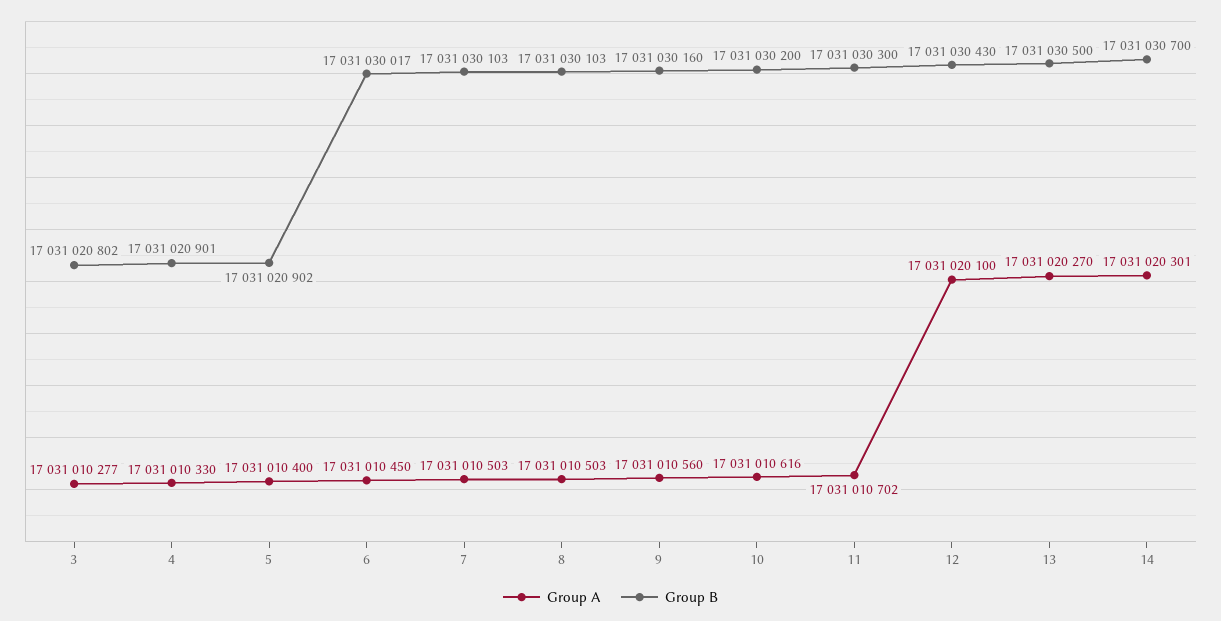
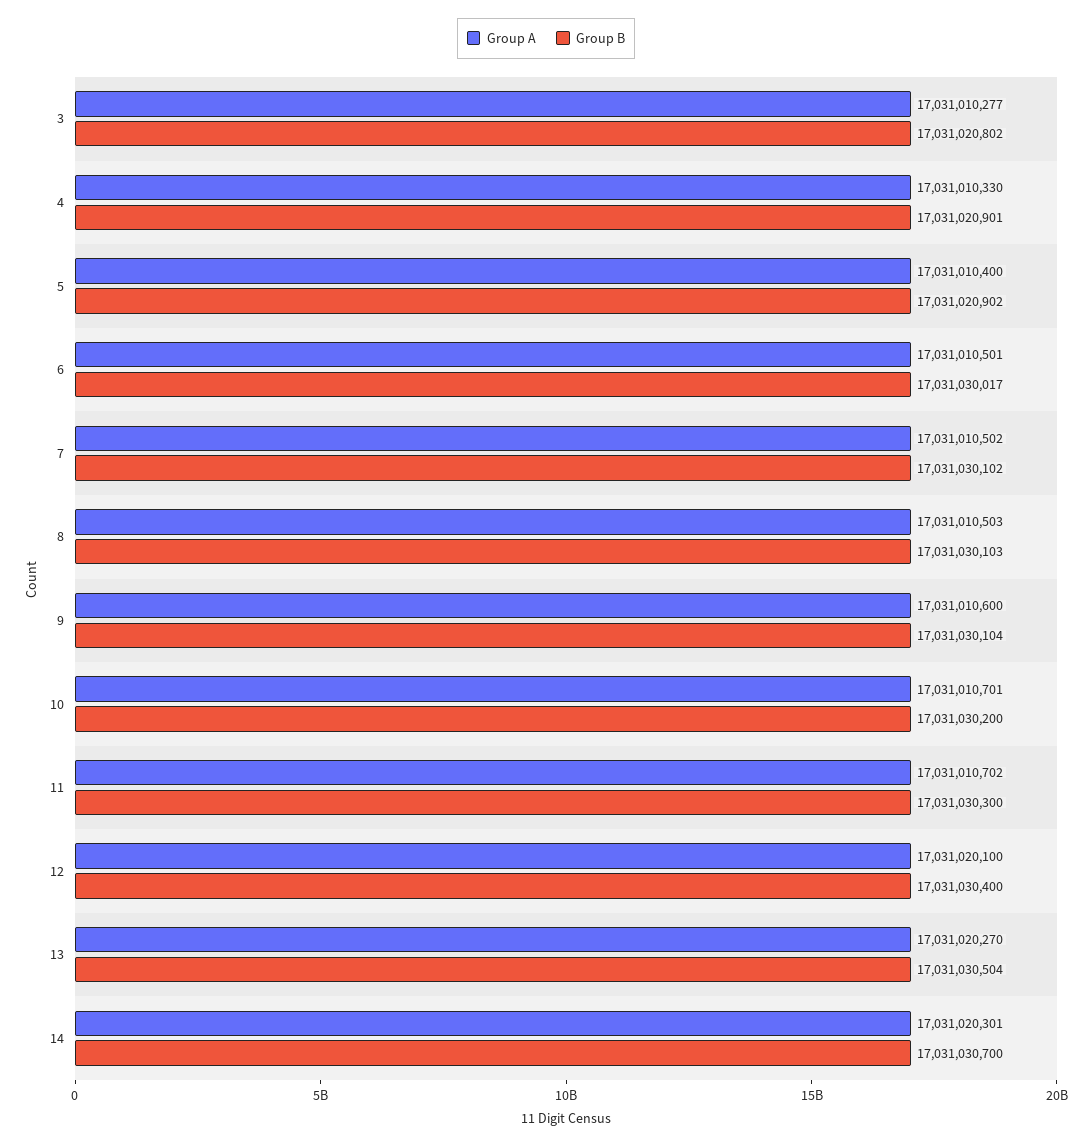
  {
    "Group A": {
      "3": 17031010277,
      "4": 17031010330,
      "5": 17031010400,
-     "6": 17031010450,
+     "6": 17031010501,
-     "7": 17031010503,
+     "7": 17031010502,
      "8": 17031010503,
-     "9": 17031010560,
+     "9": 17031010600,
-     "10": 17031010616,
+     "10": 17031010701,
      "11": 17031010702,
      "12": 17031020100,
      "13": 17031020270,
      "14": 17031020301
    },
    "Group B": {
      "3": 17031020802,
      "4": 17031020901,
      "5": 17031020902,
      "6": 17031030017,
-     "7": 17031030103,
+     "7": 17031030102,
      "8": 17031030103,
-     "9": 17031030160,
+     "9": 17031030104,
      "10": 17031030200,
      "11": 17031030300,
-     "12": 17031030430,
+     "12": 17031030400,
-     "13": 17031030500,
+     "13": 17031030504,
      "14": 17031030700
    }
  }

